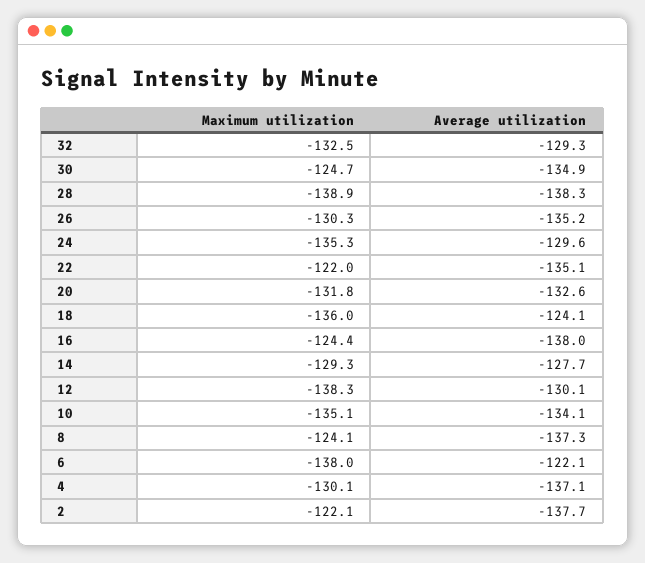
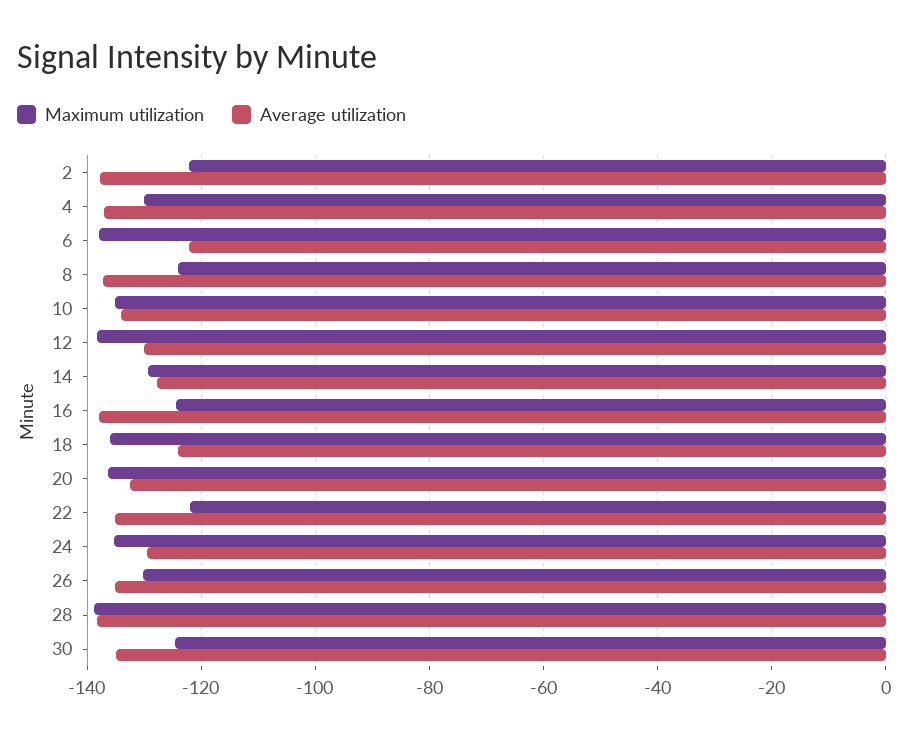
  {
    "Maximum utilization": {
-     "32": -132.5,
      "30": -124.7,
      "28": -138.9,
      "26": -130.3,
      "24": -135.3,
      "22": -122,
-     "20": -131.8,
+     "20": -136,
      "18": -136,
      "16": -124.4,
      "14": -129.3,
      "12": -138.3,
      "10": -135.1,
      "8": -124.1,
      "6": -138,
      "4": -130.1,
      "2": -122.1
    },
    "Average utilization": {
-     "32": -129.3,
      "30": -134.9,
      "28": -138.3,
      "26": -135.2,
      "24": -129.6,
      "22": -135.1,
      "20": -132.6,
      "18": -124.1,
      "16": -138,
      "14": -127.7,
      "12": -130.1,
      "10": -134.1,
      "8": -137.3,
      "6": -122.1,
      "4": -137.1,
      "2": -137.7
    }
  }

